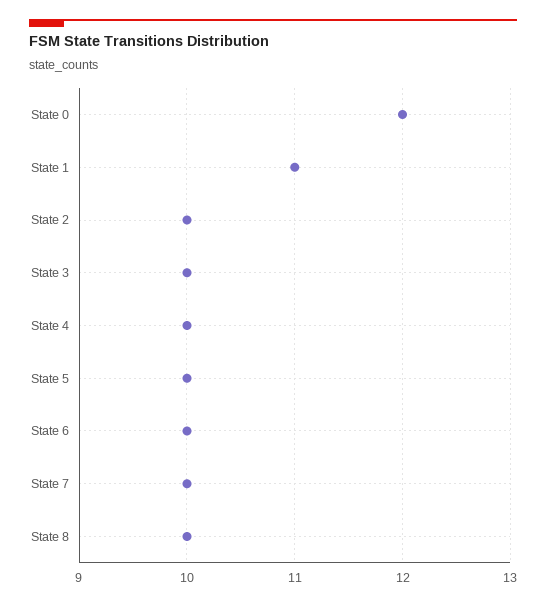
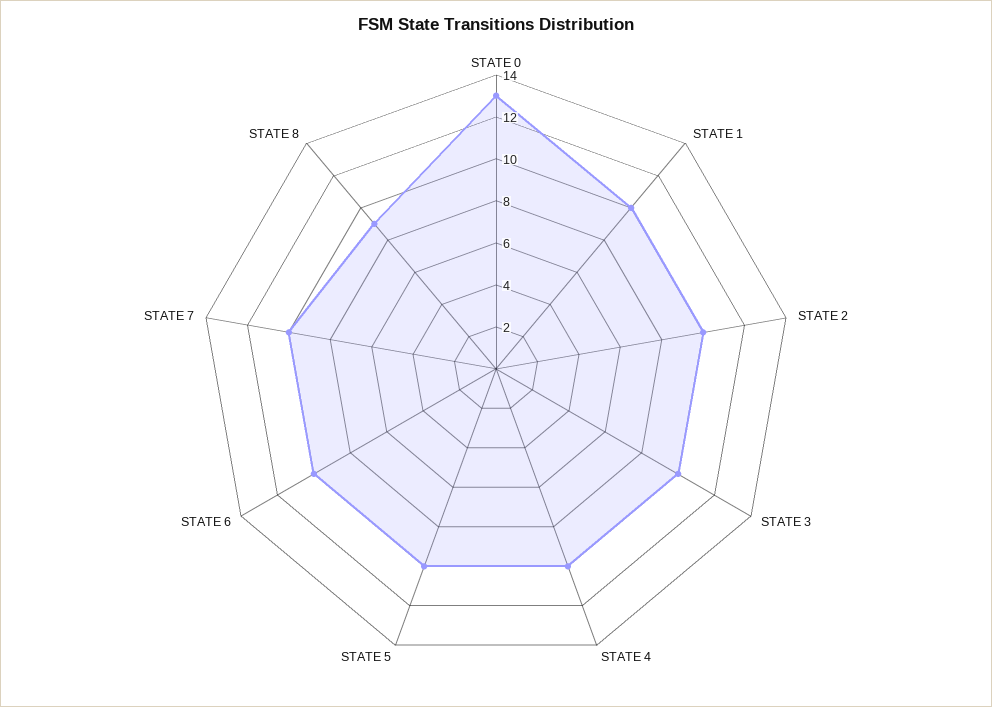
  {
-   "State 0": 12,
+   "State 0": 13,
-   "State 1": 11,
+   "State 1": 10,
    "State 2": 10,
    "State 3": 10,
    "State 4": 10,
    "State 5": 10,
    "State 6": 10,
    "State 7": 10,
-   "State 8": 10
+   "State 8": 9
  }

